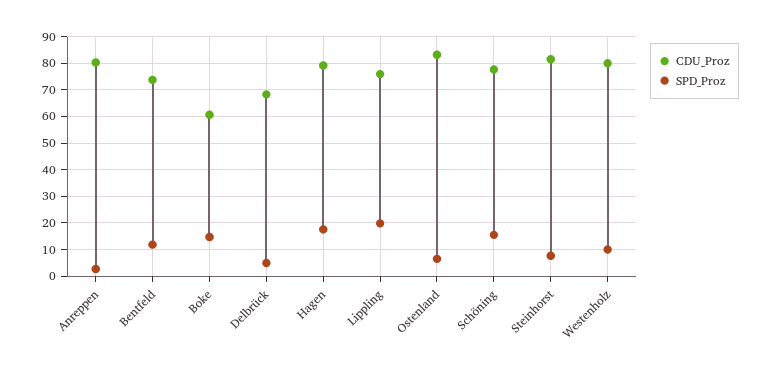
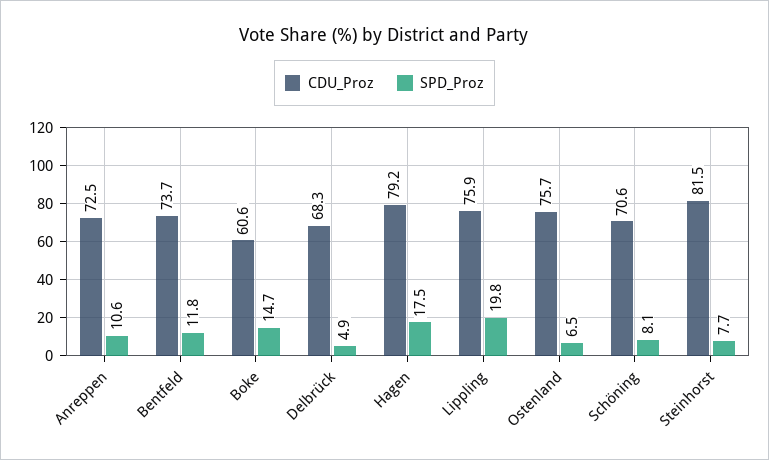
  {
    "CDU_Proz": {
-     "Anreppen": 80,
+     "Anreppen": 72.5,
      "Bentfeld": 73.7,
      "Boke": 60.6,
      "Delbrück": 68.3,
      "Hagen": 79.2,
      "Lippling": 75.9,
-     "Ostenland": 82.5,
+     "Ostenland": 75.7,
-     "Schöning": 77.5,
+     "Schöning": 70.6,
-     "Steinhorst": 81.5,
+     "Steinhorst": 81.5
-     "Westenholz": 80
    },
    "SPD_Proz": {
-     "Anreppen": 2.5,
+     "Anreppen": 10.6,
      "Bentfeld": 11.8,
      "Boke": 14.7,
      "Delbrück": 4.9,
      "Hagen": 17.5,
      "Lippling": 19.8,
      "Ostenland": 6.5,
-     "Schöning": 15,
+     "Schöning": 8.1,
-     "Steinhorst": 7.7,
+     "Steinhorst": 7.7
-     "Westenholz": 10
    }
  }

